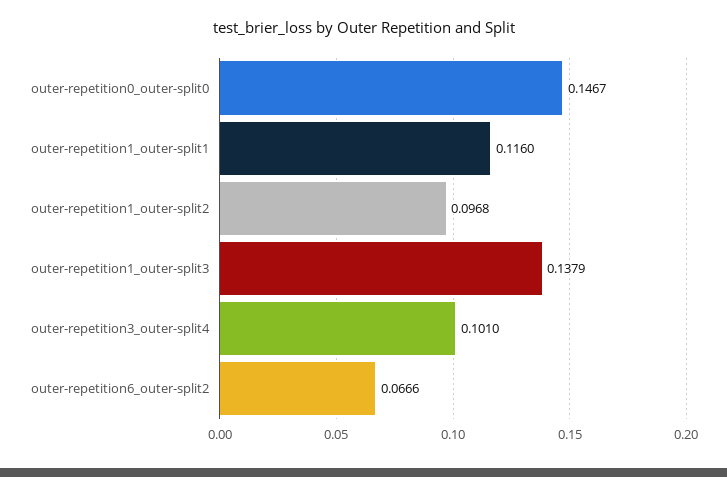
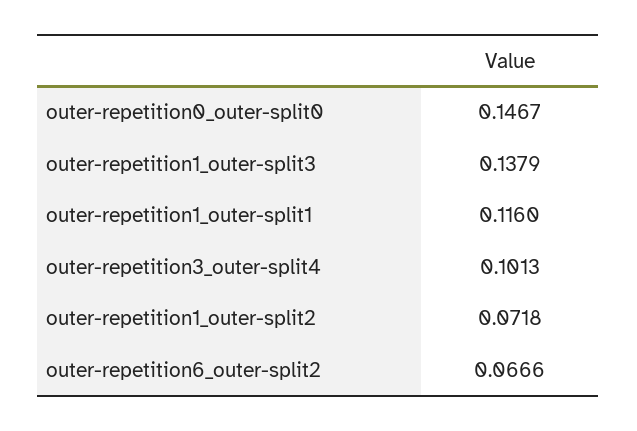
  {
    "outer-repetition0_outer-split0": 0.1467,
    "outer-repetition1_outer-split1": 0.116,
-   "outer-repetition1_outer-split2": 0.0968,
+   "outer-repetition1_outer-split2": 0.0718,
    "outer-repetition1_outer-split3": 0.1379,
-   "outer-repetition3_outer-split4": 0.101,
+   "outer-repetition3_outer-split4": 0.1013,
    "outer-repetition6_outer-split2": 0.0666
  }

